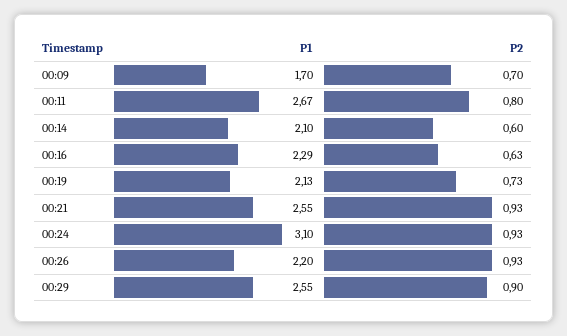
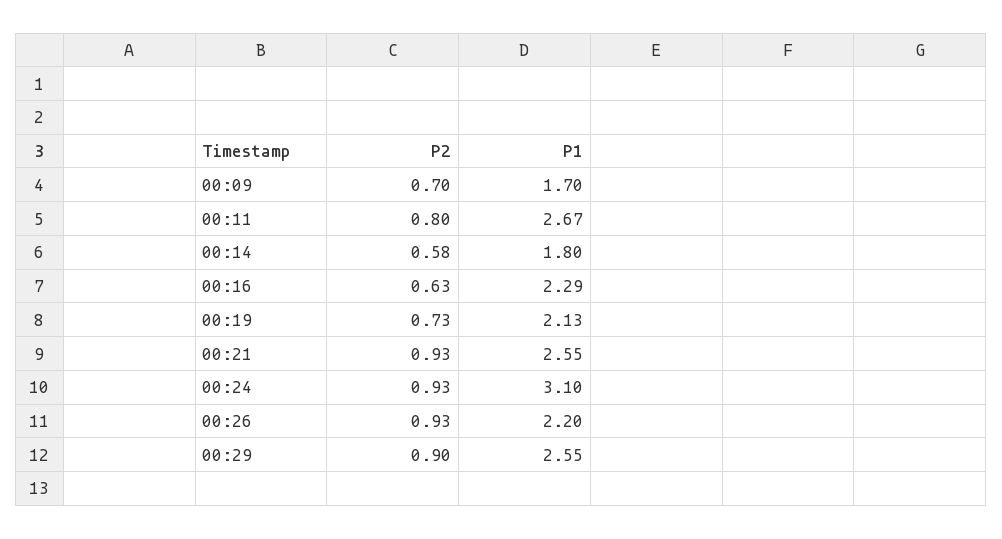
  {
    "P1": {
      "00:09": 1.7,
      "00:11": 2.67,
-     "00:14": 2.1,
+     "00:14": 1.8,
      "00:16": 2.29,
      "00:19": 2.13,
      "00:21": 2.55,
      "00:24": 3.1,
      "00:26": 2.2,
      "00:29": 2.55
    },
    "P2": {
      "00:09": 0.7,
      "00:11": 0.8,
-     "00:14": 0.6,
+     "00:14": 0.58,
      "00:16": 0.63,
      "00:19": 0.73,
      "00:21": 0.93,
      "00:24": 0.93,
      "00:26": 0.93,
      "00:29": 0.9
    }
  }

